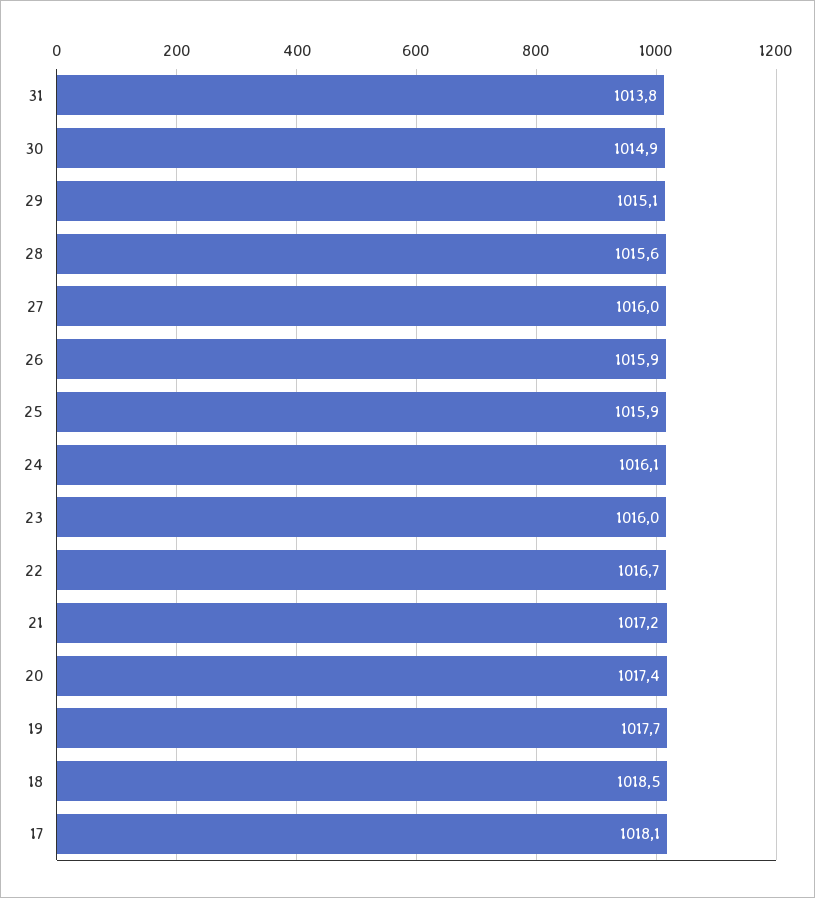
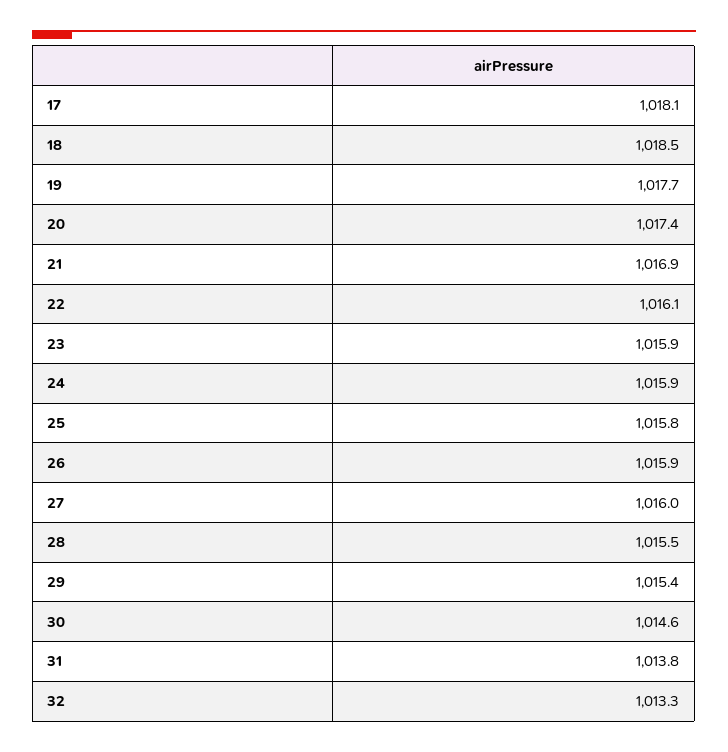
  {
    "31": 1013.8,
-   "30": 1014.9,
+   "30": 1014.6,
-   "29": 1015.1,
+   "29": 1015.4,
-   "28": 1015.6,
+   "28": 1015.5,
    "27": 1016,
    "26": 1015.9,
-   "25": 1015.9,
+   "25": 1015.8,
-   "24": 1016.1,
+   "24": 1015.9,
-   "23": 1016,
+   "23": 1015.9,
-   "22": 1016.7,
+   "22": 1016.1,
-   "21": 1017.2,
+   "21": 1016.9,
    "20": 1017.4,
    "19": 1017.7,
    "18": 1018.5,
-   "17": 1018.1
+   "17": 1018.1,
+   "32": 1013.3
  }

